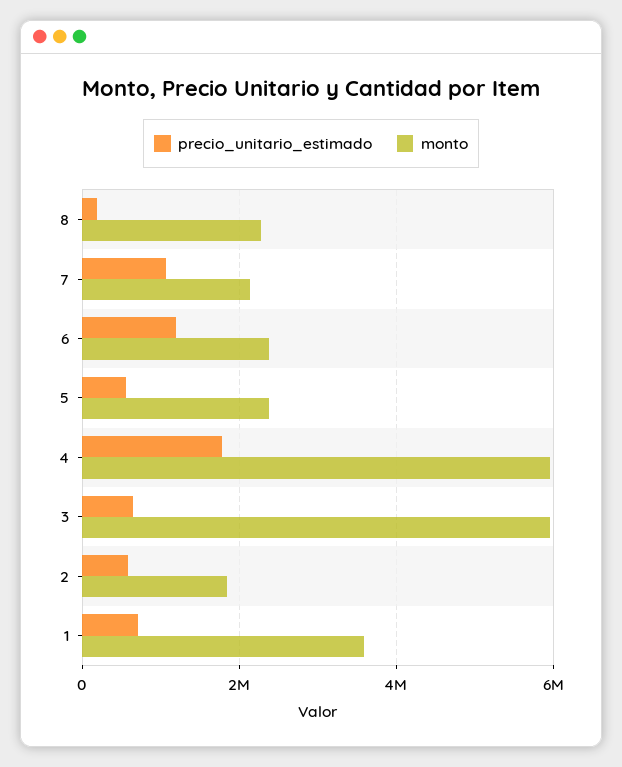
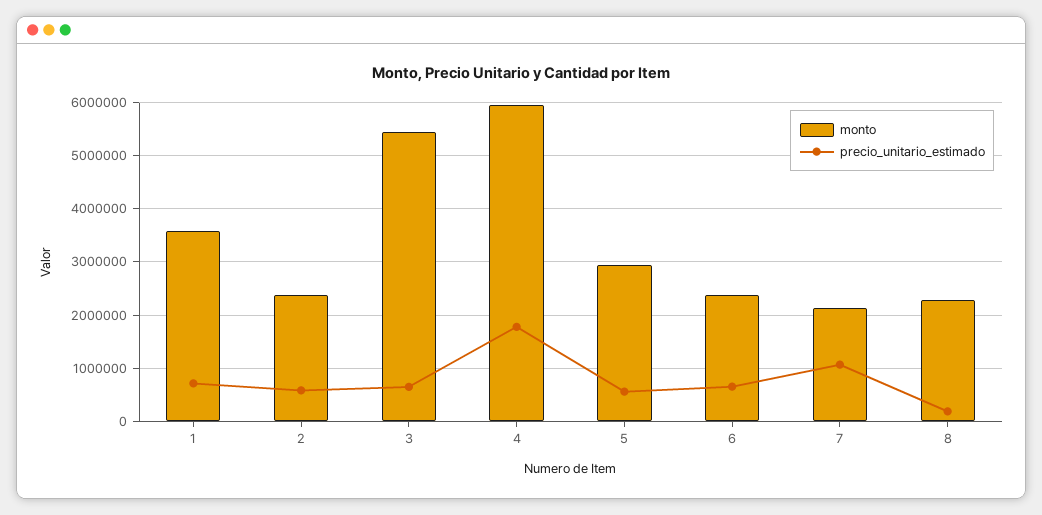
  {
    "precio_unitario_estimado": {
      "8": 200000,
      "7": 1000000,
-     "6": 1200000,
+     "6": 600000,
      "5": 600000,
      "4": 1800000,
      "3": 600000,
      "2": 600000,
      "1": 800000
    },
    "monto": {
      "8": 2200000,
      "7": 2200000,
      "6": 2400000,
-     "5": 2400000,
+     "5": 3000000,
      "4": 6000000,
-     "3": 6000000,
+     "3": 5400000,
-     "2": 1800000,
+     "2": 2400000,
      "1": 3600000
    }
  }

